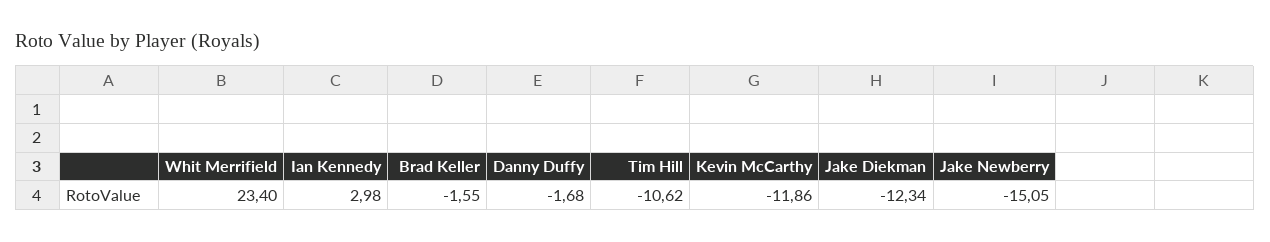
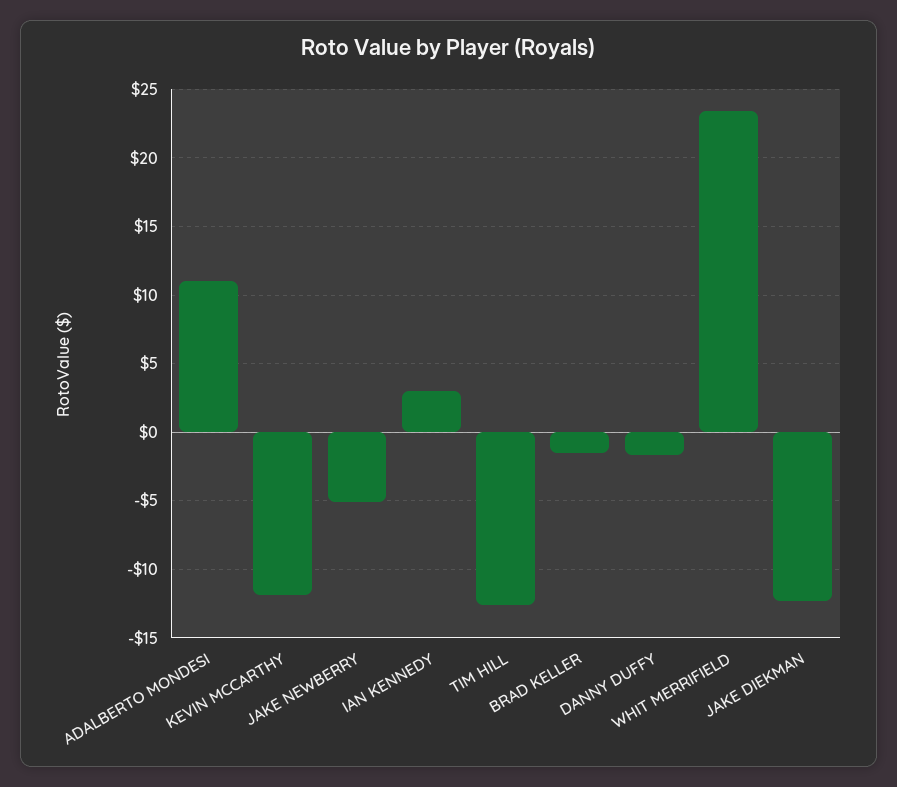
  {
    "Whit Merrifield": 23.4,
    "Ian Kennedy": 2.98,
    "Brad Keller": -1.55,
    "Danny Duffy": -1.68,
-   "Tim Hill": -10.62,
+   "Tim Hill": -12.5,
    "Kevin McCarthy": -11.86,
    "Jake Diekman": -12.34,
-   "Jake Newberry": -15.05
+   "Jake Newberry": -5,
+   "ADALBERTO MONDESI": 11
  }

